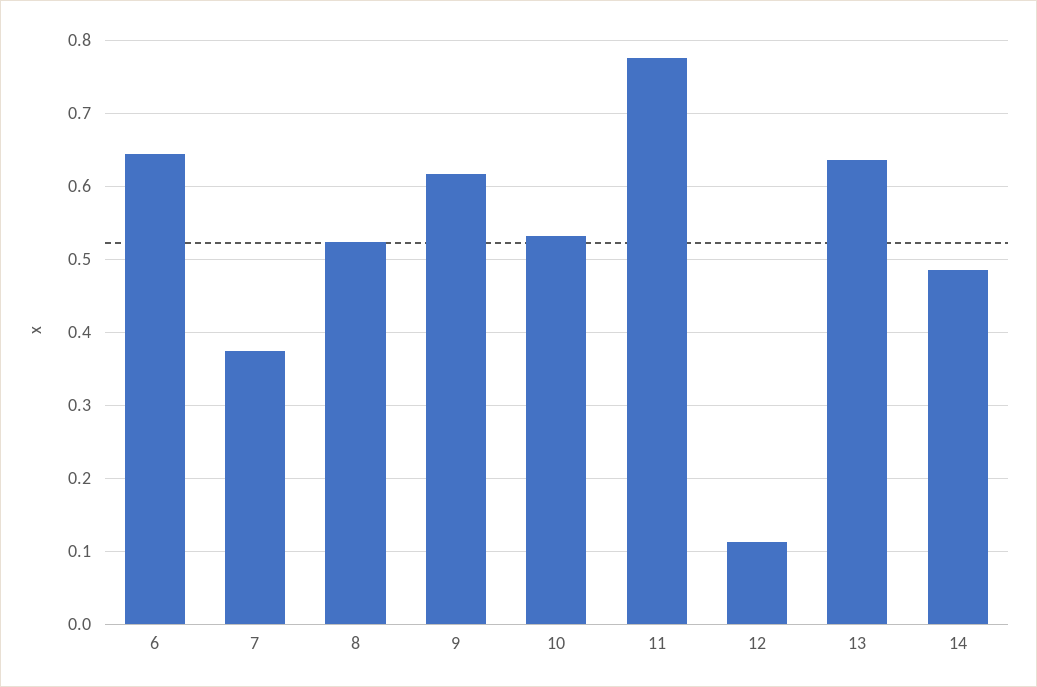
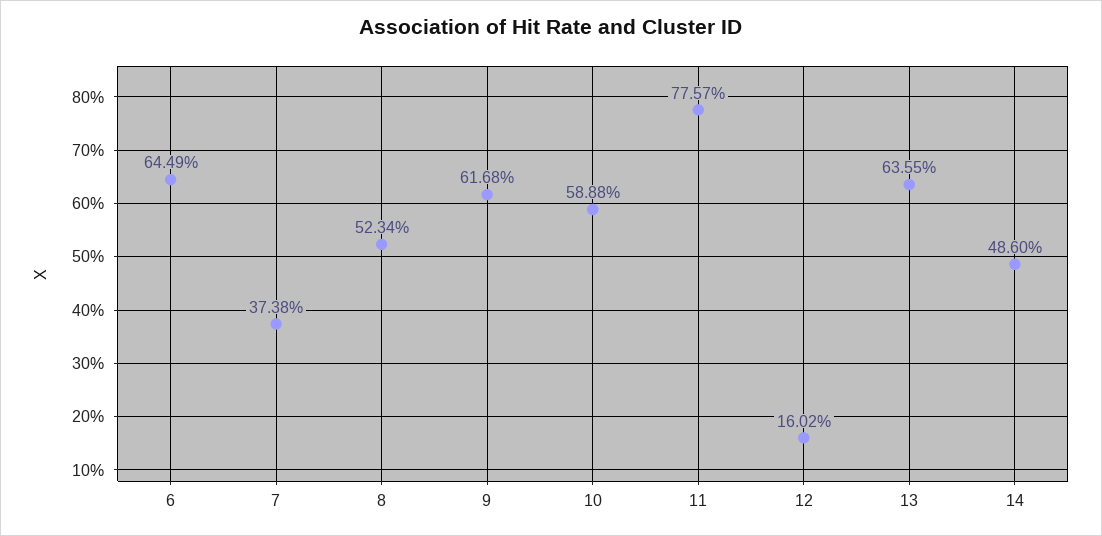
  {
    "6": 0.6449,
    "7": 0.3738,
    "8": 0.5234,
    "9": 0.6168,
-   "10": 0.53,
+   "10": 0.5888,
    "11": 0.7757,
-   "12": 0.11,
+   "12": 0.1602,
    "13": 0.6355,
    "14": 0.486
  }

